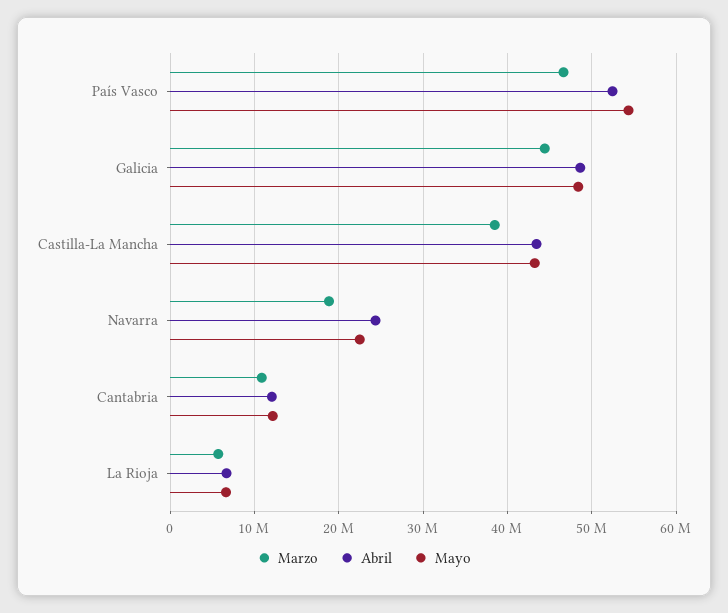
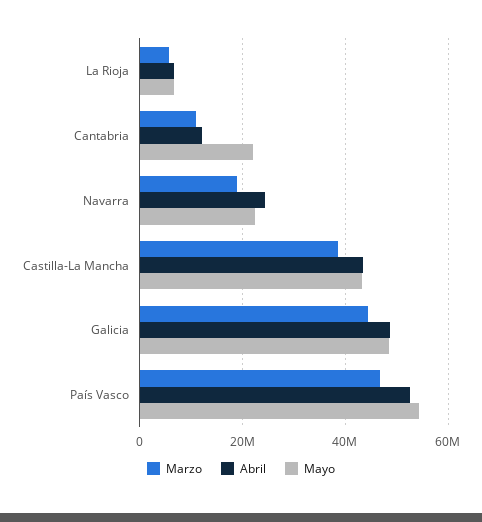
  {
    "Marzo": {
      "País Vasco": 47000000,
      "Galicia": 44000000,
      "Castilla-La Mancha": 38000000,
      "Navarra": 19000000,
      "Cantabria": 11000000,
      "La Rioja": 6000000
    },
    "Abril": {
      "País Vasco": 52000000,
      "Galicia": 49000000,
      "Castilla-La Mancha": 43000000,
      "Navarra": 24000000,
      "Cantabria": 12000000,
      "La Rioja": 7000000
    },
    "Mayo": {
      "País Vasco": 54000000,
      "Galicia": 48000000,
      "Castilla-La Mancha": 43000000,
      "Navarra": 22000000,
-     "Cantabria": 12000000,
+     "Cantabria": 22000000,
      "La Rioja": 7000000
    }
  }

